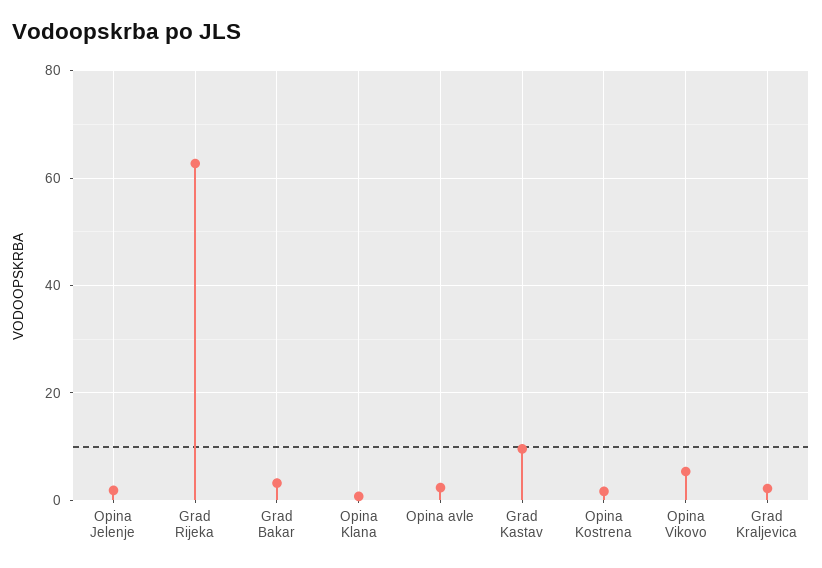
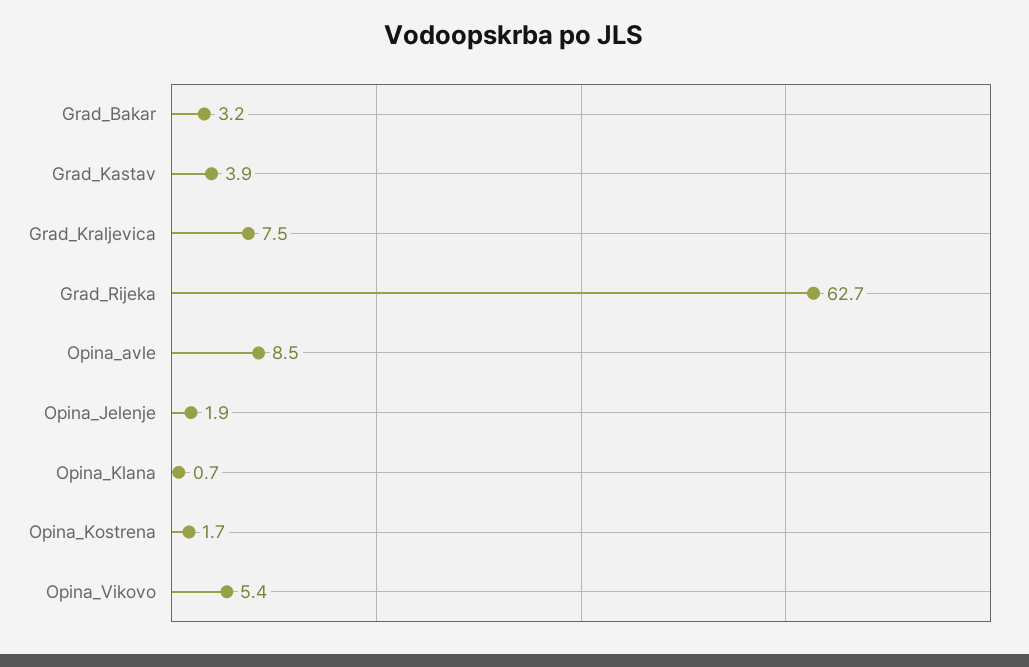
  {
    "Opina Jelenje": 1.9,
    "Grad Rijeka": 62.7,
    "Grad Bakar": 3.2,
    "Opina Klana": 0.7,
-   "Opina avle": 2,
+   "Opina avle": 8.5,
-   "Grad Kastav": 10,
+   "Grad Kastav": 3.9,
    "Opina Kostrena": 1.7,
    "Opina Vikovo": 5.4,
-   "Grad Kraljevica": 2
+   "Grad Kraljevica": 7.5
  }

